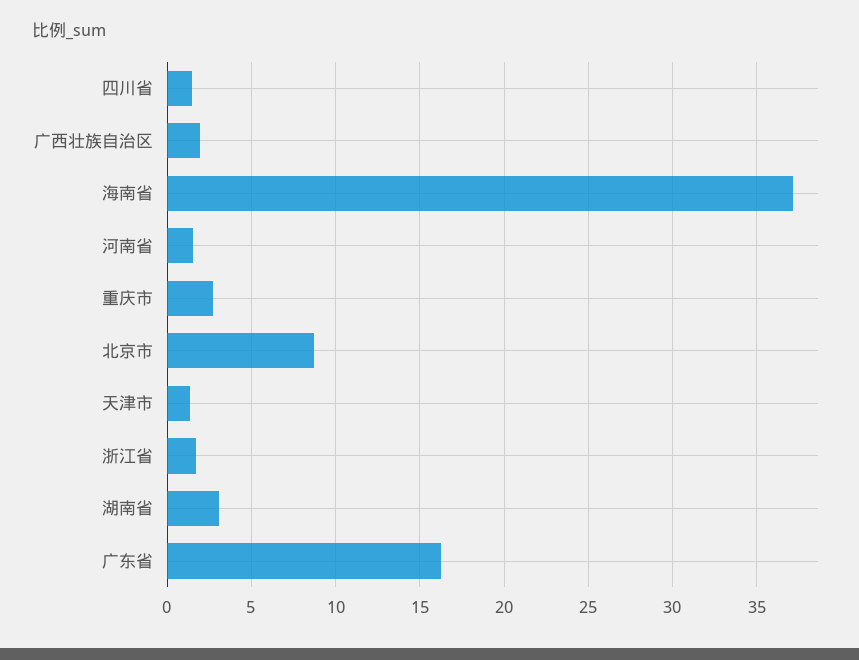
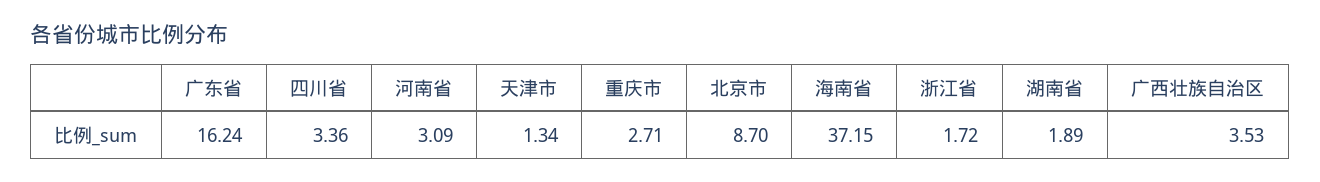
  {
-   "四川省": 1.5,
+   "四川省": 3.36,
-   "广西壮族自治区": 2,
+   "广西壮族自治区": 3.53,
    "海南省": 37.15,
-   "河南省": 1.5,
+   "河南省": 3.09,
    "重庆市": 2.71,
    "北京市": 8.7,
    "天津市": 1.34,
    "浙江省": 1.72,
-   "湖南省": 3,
+   "湖南省": 1.89,
    "广东省": 16.24
  }

